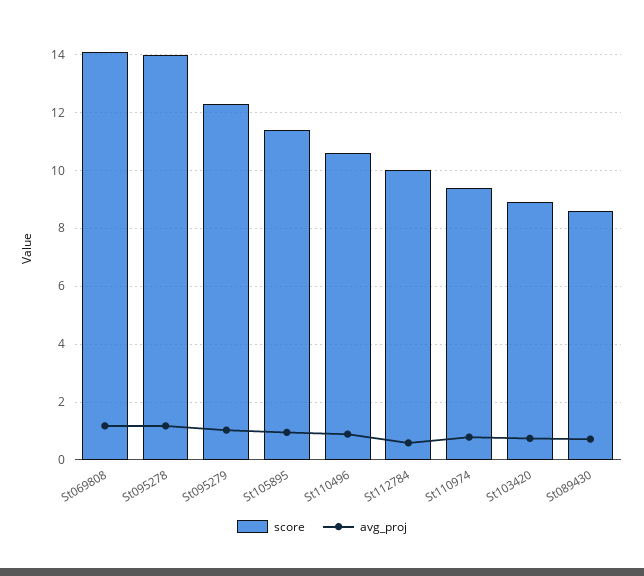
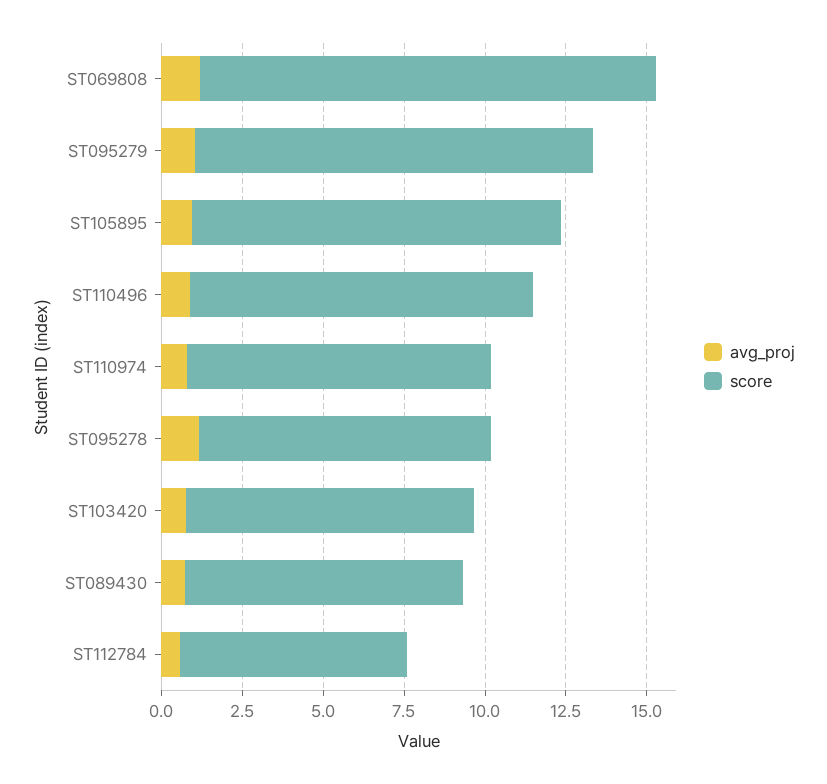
  {
    "score": {
      "St069808": 14,
-     "St095278": 14,
+     "St095278": 9,
      "St095279": 12.25,
      "St105895": 11.5,
      "St110496": 10.5,
-     "St112784": 10,
+     "St112784": 7,
      "St110974": 9.5,
      "St103420": 9,
      "St089430": 8.5
    },
    "avg_proj": {
      "St069808": 1.25,
      "St095278": 1.25,
      "St095279": 1,
      "St105895": 1,
      "St110496": 1,
      "St112784": 0.5,
      "St110974": 0.75,
      "St103420": 0.75,
      "St089430": 0.75
    }
  }

